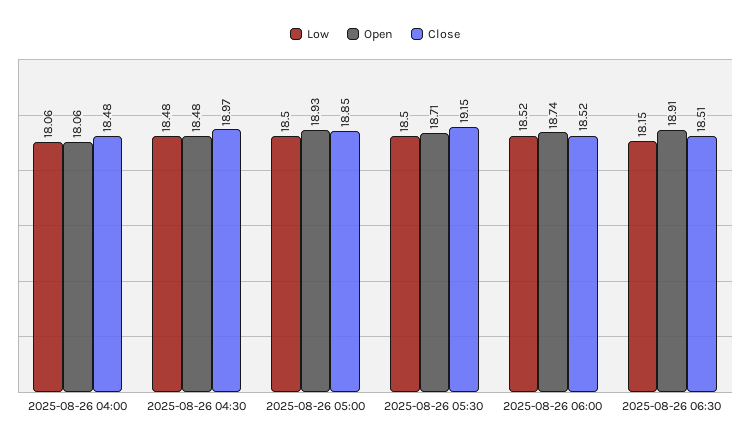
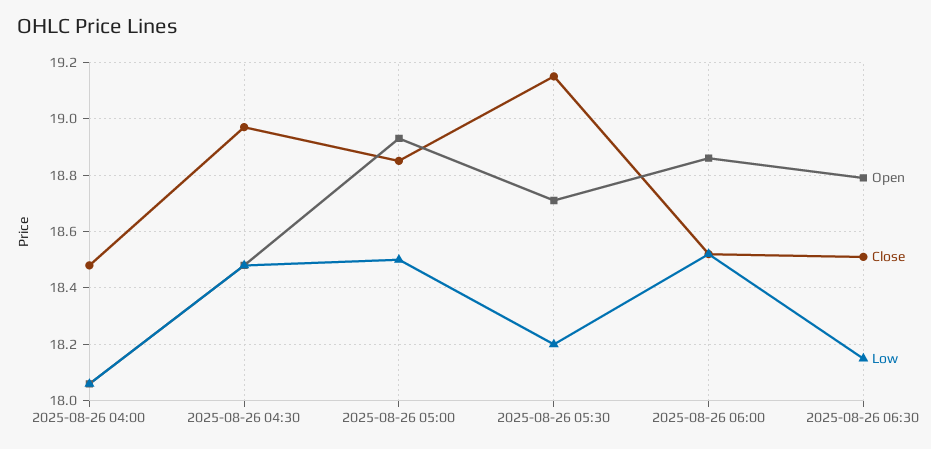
  {
    "Low": {
      "2025-08-26 04:00": 18.06,
      "2025-08-26 04:30": 18.48,
      "2025-08-26 05:00": 18.5,
-     "2025-08-26 05:30": 18.5,
+     "2025-08-26 05:30": 18.2,
      "2025-08-26 06:00": 18.52,
      "2025-08-26 06:30": 18.15
    },
    "Open": {
      "2025-08-26 04:00": 18.06,
      "2025-08-26 04:30": 18.48,
      "2025-08-26 05:00": 18.93,
      "2025-08-26 05:30": 18.71,
-     "2025-08-26 06:00": 18.74,
+     "2025-08-26 06:00": 18.85,
-     "2025-08-26 06:30": 18.91
+     "2025-08-26 06:30": 18.8
    },
    "Close": {
      "2025-08-26 04:00": 18.48,
      "2025-08-26 04:30": 18.97,
      "2025-08-26 05:00": 18.85,
      "2025-08-26 05:30": 19.15,
      "2025-08-26 06:00": 18.52,
      "2025-08-26 06:30": 18.51
    }
  }

